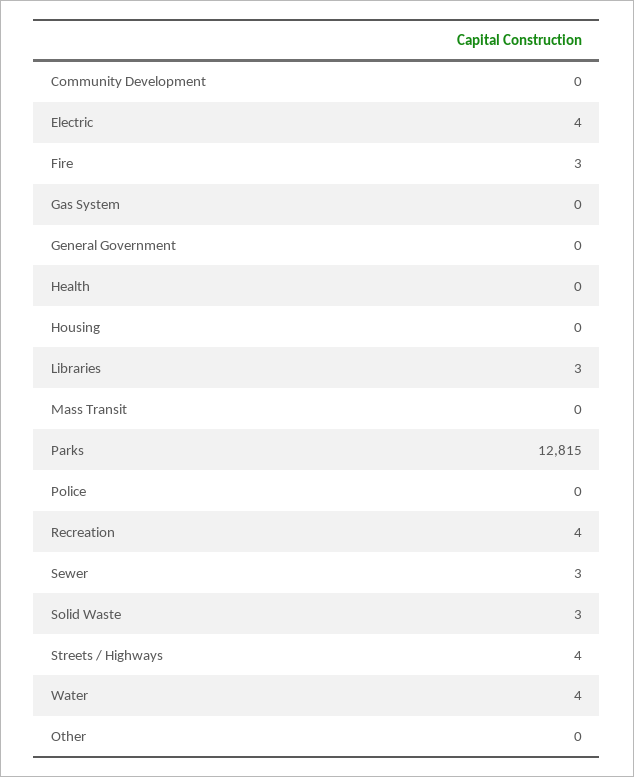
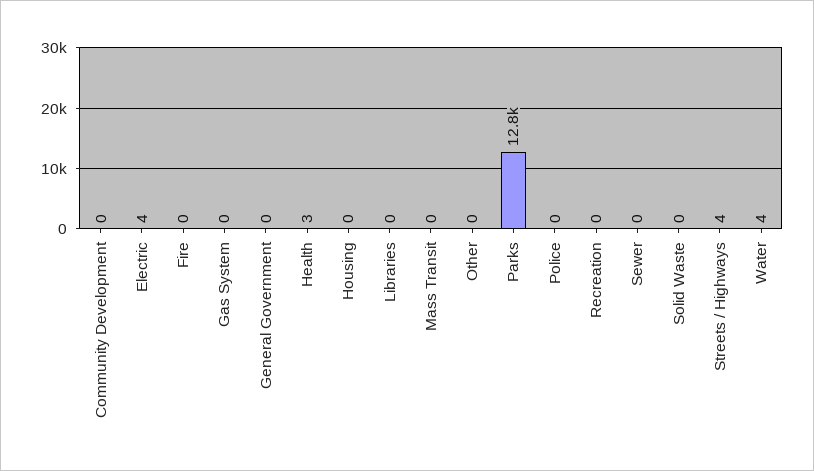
  {
    "Community Development": 0,
    "Electric": 4,
-   "Fire": 3,
+   "Fire": 0,
    "Gas System": 0,
    "General Government": 0,
-   "Health": 0,
+   "Health": 3,
    "Housing": 0,
-   "Libraries": 3,
+   "Libraries": 0,
    "Mass Transit": 0,
    "Parks": 12815,
    "Police": 0,
-   "Recreation": 4,
+   "Recreation": 0,
-   "Sewer": 3,
+   "Sewer": 0,
-   "Solid Waste": 3,
+   "Solid Waste": 0,
    "Streets / Highways": 4,
    "Water": 4,
    "Other": 0
  }

